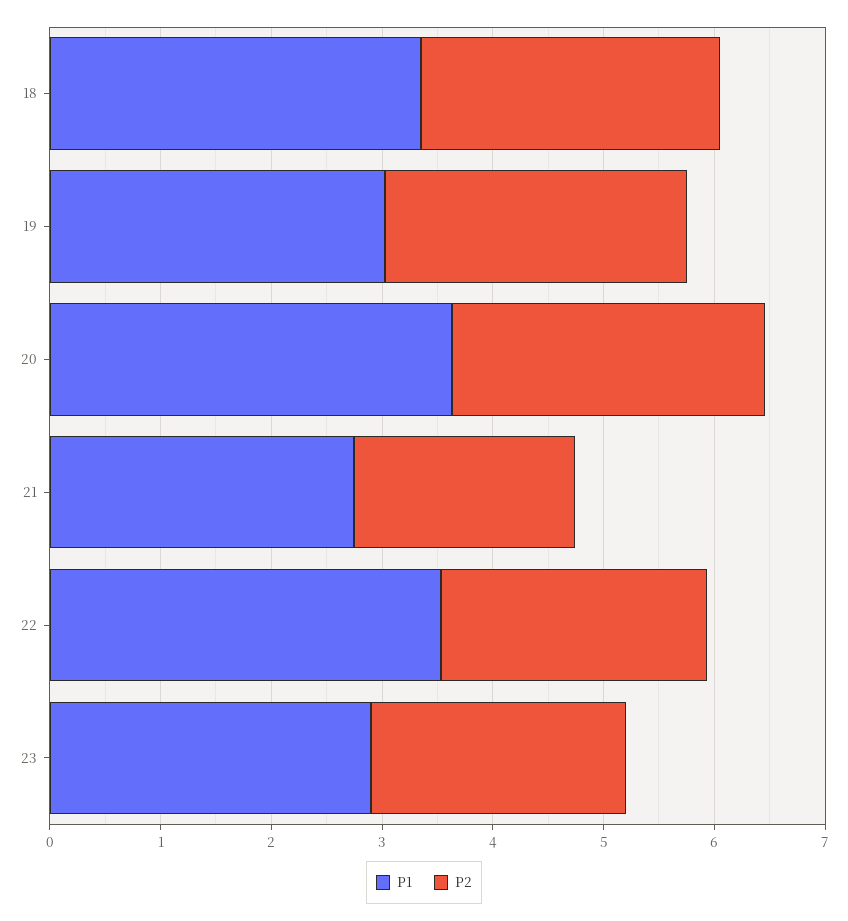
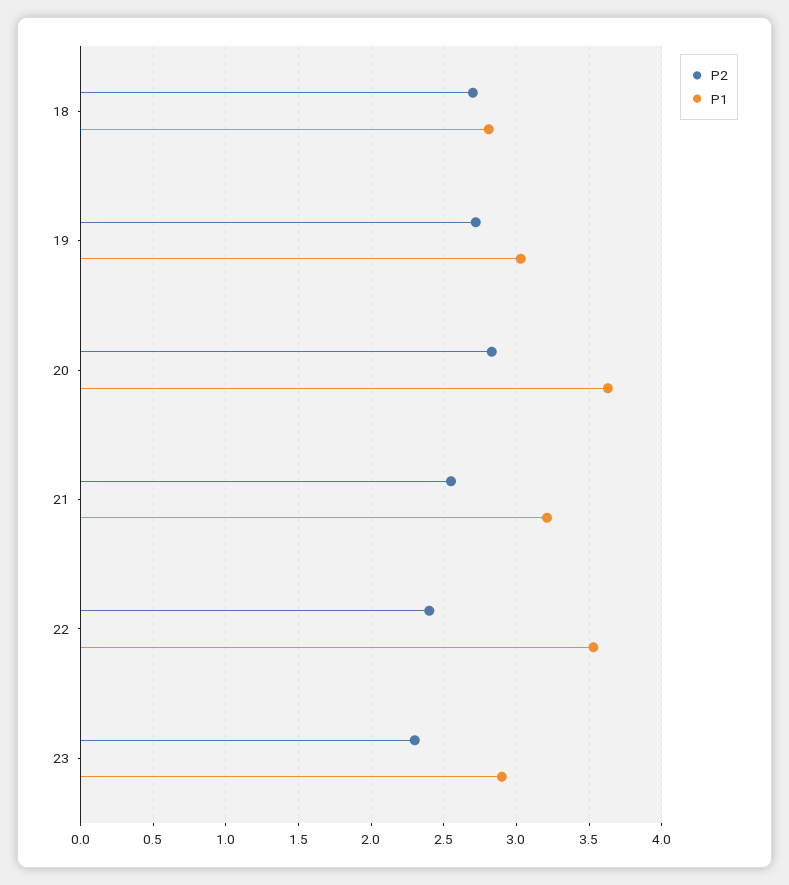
  {
    "P1": {
-     "18": 3.4,
+     "18": 2.8,
      "19": 3.05,
      "20": 3.65,
-     "21": 2.8,
+     "21": 3.2,
      "22": 3.55,
      "23": 2.9
    },
    "P2": {
      "18": 2.7,
      "19": 2.7,
      "20": 2.85,
-     "21": 2,
+     "21": 2.55,
      "22": 2.4,
      "23": 2.3
    }
  }

